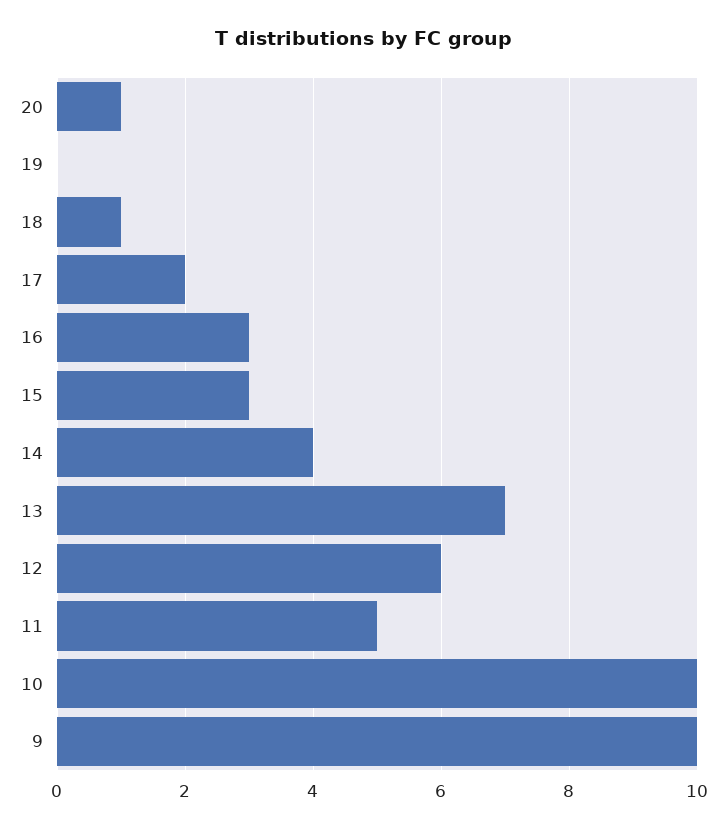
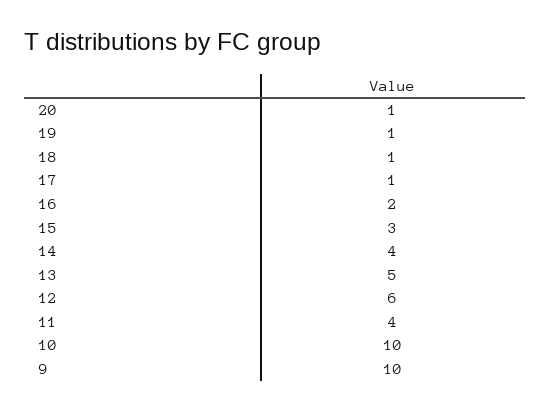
  {
    "20": 1,
-   "19": 0,
+   "19": 1,
    "18": 1,
-   "17": 2,
+   "17": 1,
-   "16": 3,
+   "16": 2,
    "15": 3,
    "14": 4,
-   "13": 7,
+   "13": 5,
    "12": 6,
-   "11": 5,
+   "11": 4,
    "10": 10,
    "9": 10
  }

